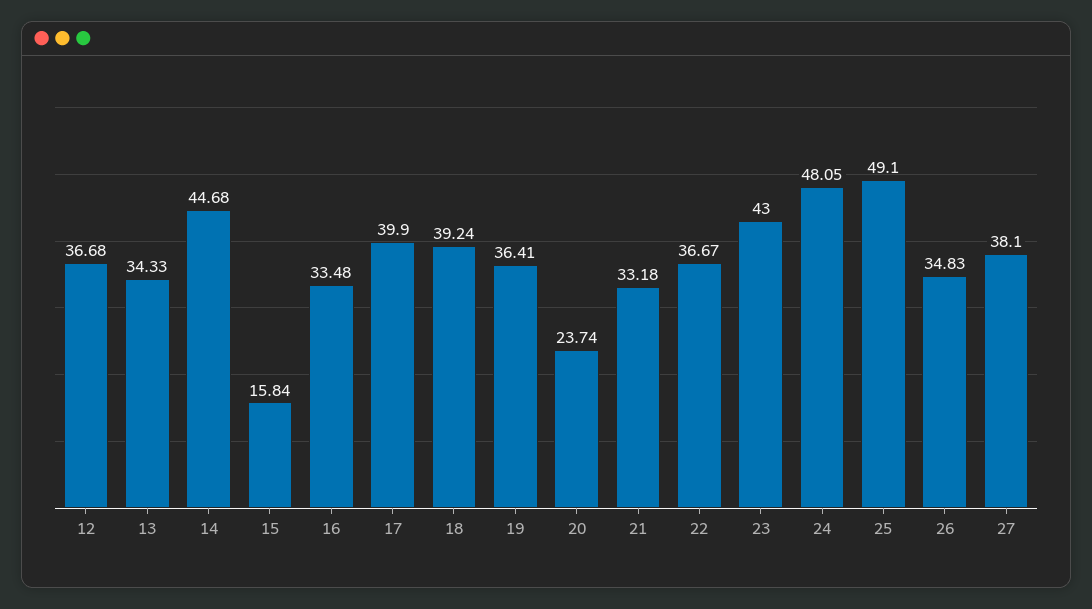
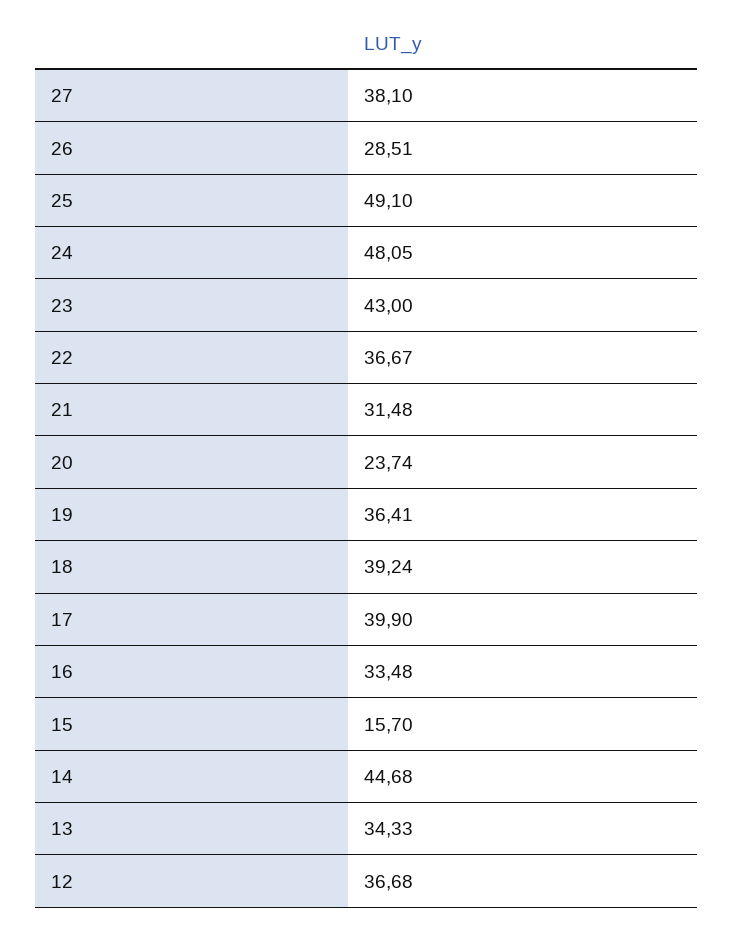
  {
    "12": 36.68,
    "13": 34.33,
    "14": 44.68,
-   "15": 15.84,
+   "15": 15.7,
    "16": 33.48,
    "17": 39.9,
    "18": 39.24,
    "19": 36.41,
    "20": 23.74,
-   "21": 33.18,
+   "21": 31.48,
    "22": 36.67,
    "23": 43,
    "24": 48.05,
    "25": 49.1,
-   "26": 34.83,
+   "26": 28.51,
    "27": 38.1
  }

